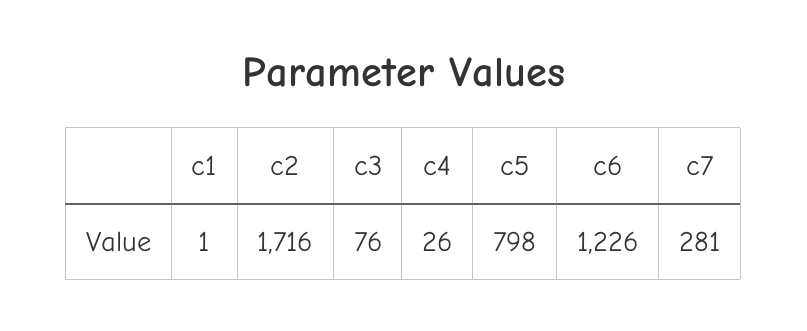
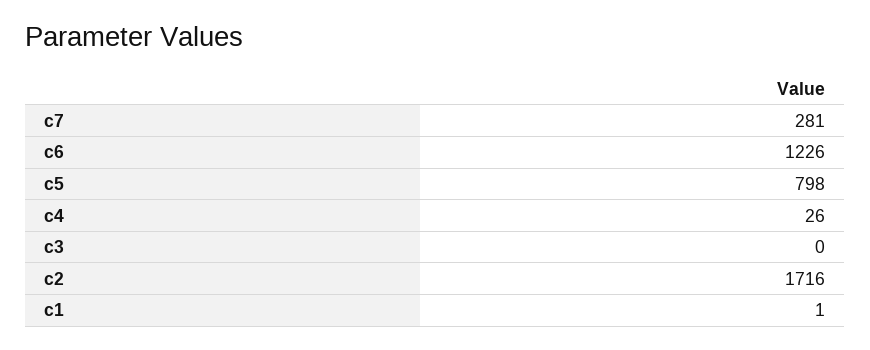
  {
    "c1": 1,
    "c2": 1716,
-   "c3": 76,
+   "c3": 0,
    "c4": 26,
    "c5": 798,
    "c6": 1226,
    "c7": 281
  }

